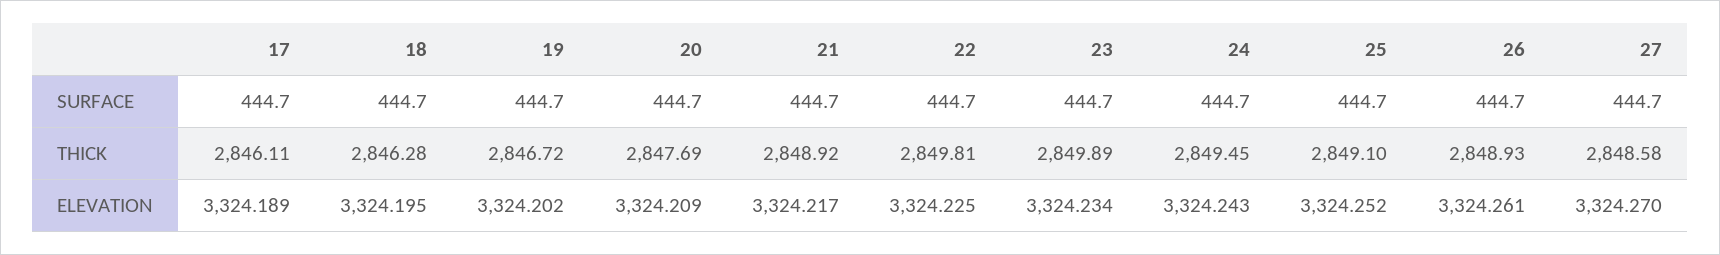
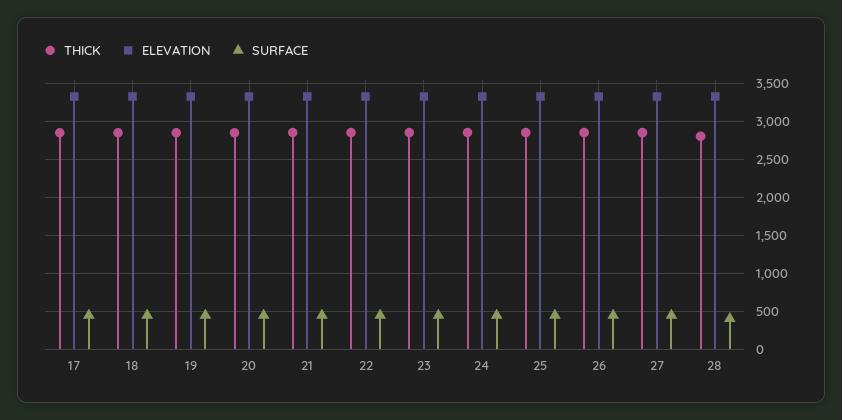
  {
    "SURFACE": {
      "17": 444.7,
      "18": 444.7,
      "19": 444.7,
      "20": 444.7,
      "21": 444.7,
      "22": 444.7,
      "23": 444.7,
      "24": 444.7,
      "25": 444.7,
      "26": 444.7,
-     "27": 444.7
+     "27": 444.7,
+     "28": 400
    },
    "THICK": {
      "17": 2846.11,
      "18": 2846.28,
      "19": 2846.72,
      "20": 2847.69,
      "21": 2848.92,
      "22": 2849.81,
      "23": 2849.89,
      "24": 2849.45,
      "25": 2849.1,
      "26": 2848.93,
-     "27": 2848.58
+     "27": 2848.58,
+     "28": 2800
    },
    "ELEVATION": {
      "17": 3324.189,
      "18": 3324.195,
      "19": 3324.202,
      "20": 3324.209,
      "21": 3324.217,
      "22": 3324.225,
      "23": 3324.234,
      "24": 3324.243,
      "25": 3324.252,
      "26": 3324.261,
-     "27": 3324.27
+     "27": 3324.27,
+     "28": 3300
    }
  }

